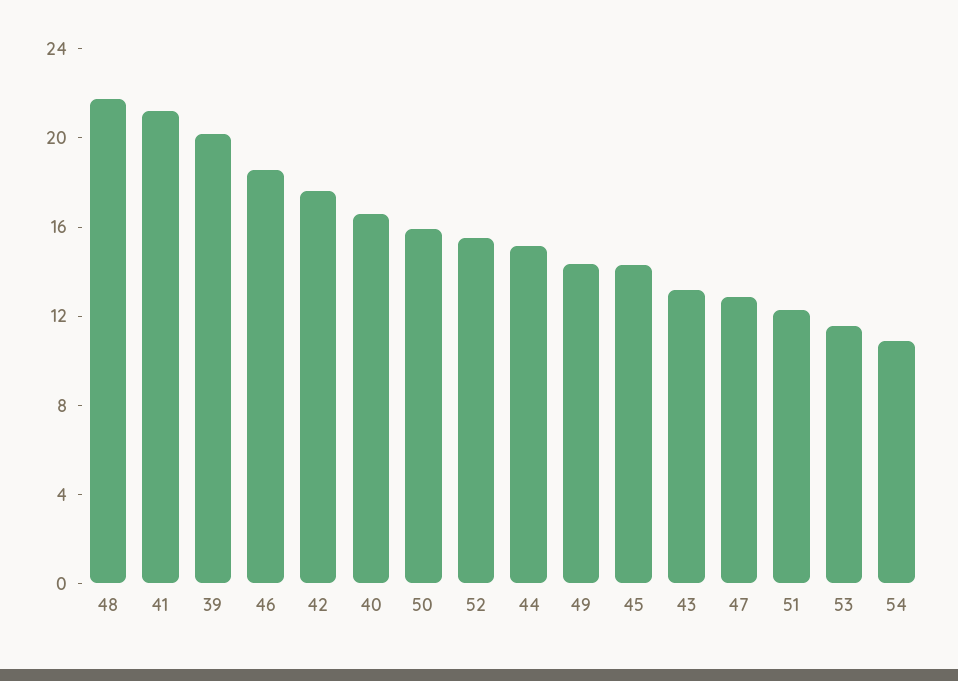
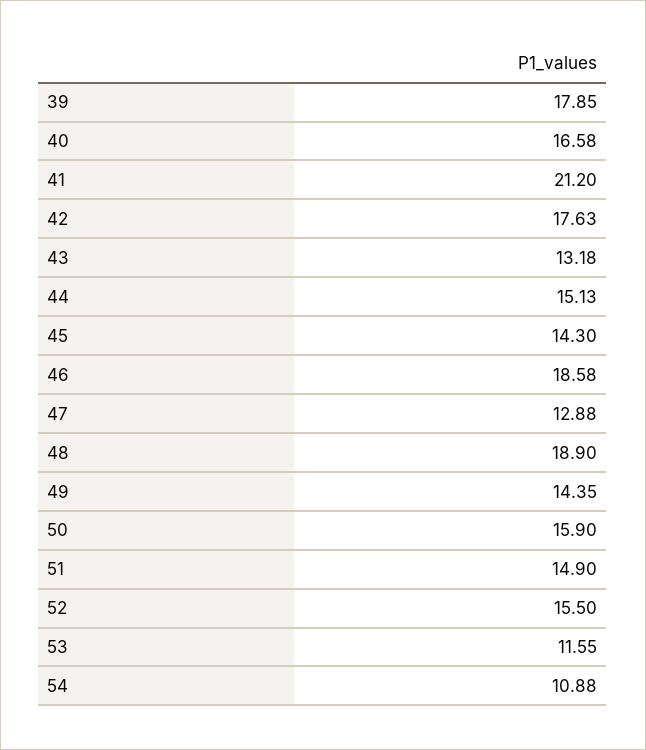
  {
-   "48": 22,
+   "48": 18.9,
    "41": 21.2,
-   "39": 20,
+   "39": 17.85,
    "46": 18.58,
    "42": 17.63,
    "40": 16.58,
    "50": 15.9,
    "52": 15.5,
    "44": 15.13,
    "49": 14.35,
    "45": 14.3,
    "43": 13.18,
    "47": 12.88,
-   "51": 12,
+   "51": 14.9,
    "53": 11.55,
    "54": 10.88
  }

